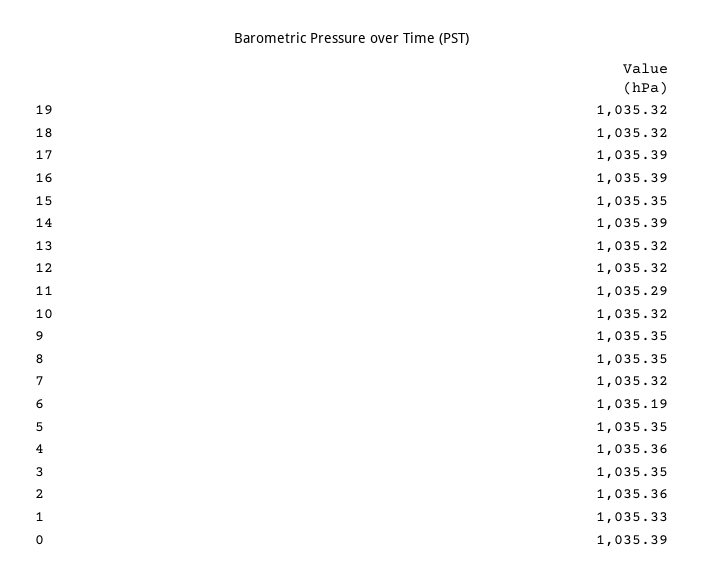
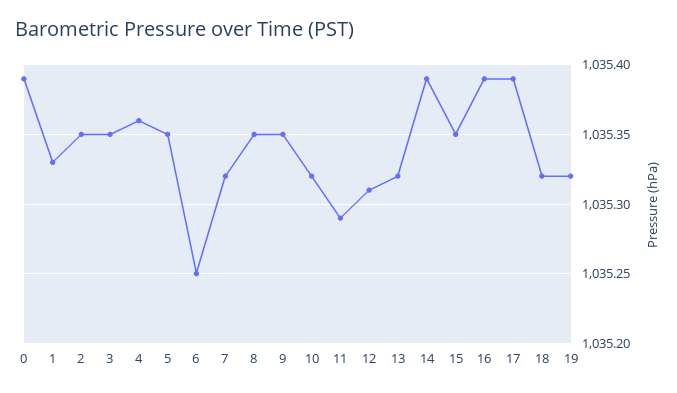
  {
    "19": 1035.32,
    "18": 1035.32,
    "17": 1035.39,
    "16": 1035.39,
    "15": 1035.35,
    "14": 1035.39,
    "13": 1035.32,
-   "12": 1035.32,
+   "12": 1035.31,
    "11": 1035.29,
    "10": 1035.32,
    "9": 1035.35,
    "8": 1035.35,
    "7": 1035.32,
-   "6": 1035.19,
+   "6": 1035.25,
    "5": 1035.35,
    "4": 1035.36,
    "3": 1035.35,
-   "2": 1035.36,
+   "2": 1035.35,
    "1": 1035.33,
    "0": 1035.39
  }

